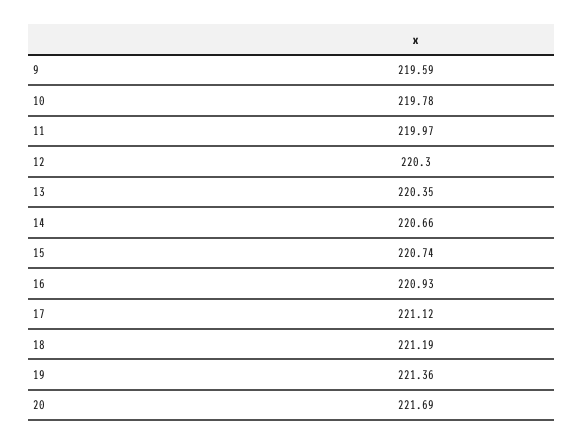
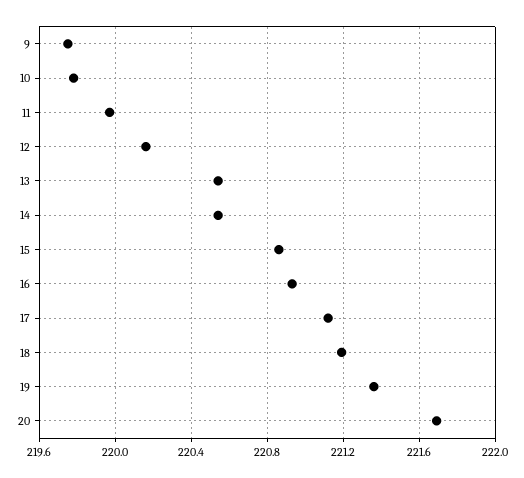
  {
-   "9": 219.59,
+   "9": 219.75,
    "10": 219.78,
    "11": 219.97,
-   "12": 220.3,
+   "12": 220.15,
-   "13": 220.35,
+   "13": 220.55,
-   "14": 220.66,
+   "14": 220.55,
-   "15": 220.74,
+   "15": 220.85,
    "16": 220.93,
    "17": 221.12,
    "18": 221.19,
    "19": 221.36,
    "20": 221.69
  }

